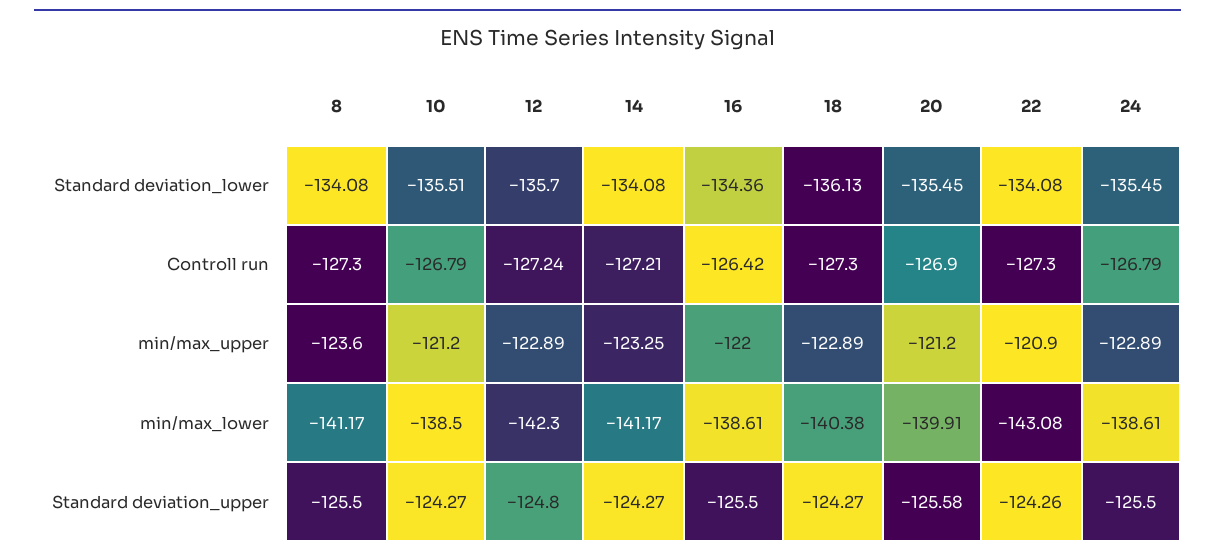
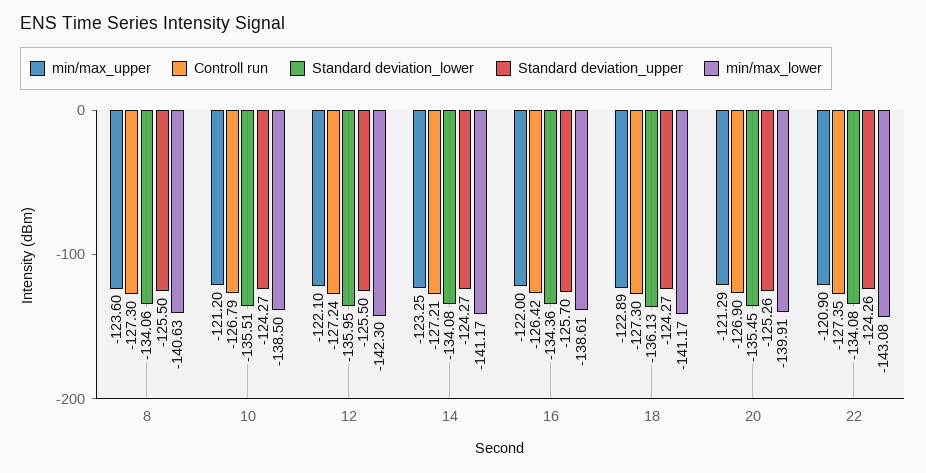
  {
    "Standard deviation_lower": {
-     "8": -134.08,
+     "8": -134.06,
      "10": -135.51,
-     "12": -135.7,
+     "12": -135.95,
      "14": -134.08,
      "16": -134.36,
      "18": -136.13,
      "20": -135.45,
-     "22": -134.08,
+     "22": -134.08
-     "24": -135.45
    },
    "Controll run": {
      "8": -127.3,
      "10": -126.79,
      "12": -127.24,
      "14": -127.21,
      "16": -126.42,
      "18": -127.3,
      "20": -126.9,
-     "22": -127.3,
+     "22": -127.35
-     "24": -126.79
    },
    "min/max_upper": {
      "8": -123.6,
      "10": -121.2,
-     "12": -122.89,
+     "12": -122.1,
      "14": -123.25,
      "16": -122,
      "18": -122.89,
-     "20": -121.2,
+     "20": -121.29,
-     "22": -120.9,
+     "22": -120.9
-     "24": -122.89
    },
    "min/max_lower": {
-     "8": -141.17,
+     "8": -140.63,
      "10": -138.5,
      "12": -142.3,
      "14": -141.17,
      "16": -138.61,
-     "18": -140.38,
+     "18": -141.17,
      "20": -139.91,
-     "22": -143.08,
+     "22": -143.08
-     "24": -138.61
    },
    "Standard deviation_upper": {
      "8": -125.5,
      "10": -124.27,
-     "12": -124.8,
+     "12": -125.5,
      "14": -124.27,
-     "16": -125.5,
+     "16": -125.7,
      "18": -124.27,
-     "20": -125.58,
+     "20": -125.26,
-     "22": -124.26,
+     "22": -124.26
-     "24": -125.5
    }
  }

